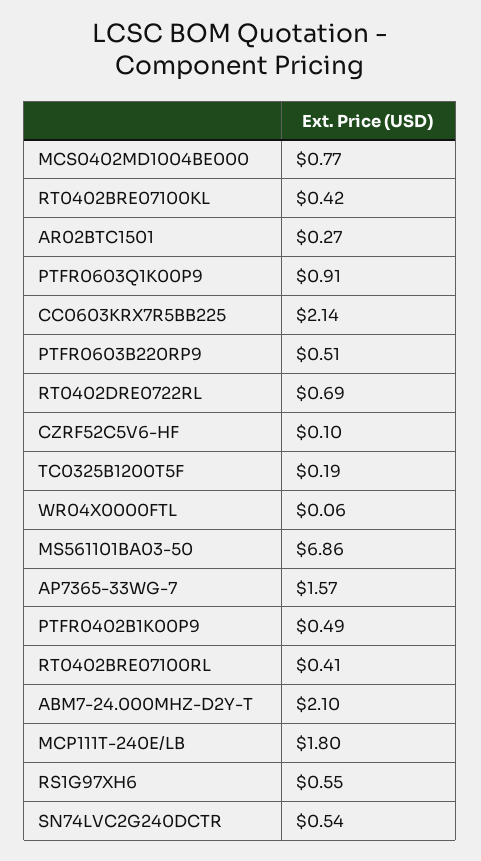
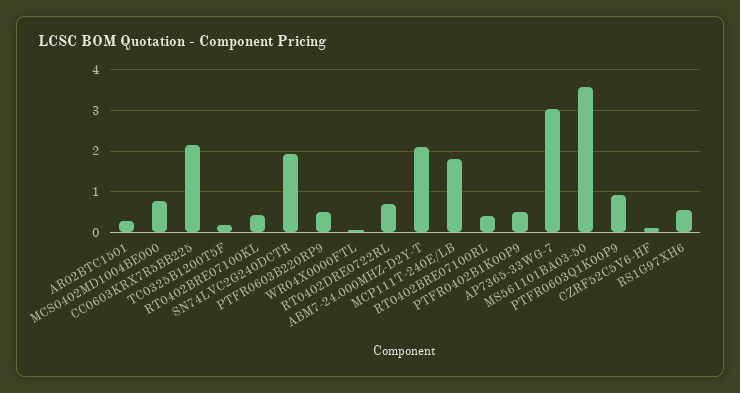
  {
    "MCS0402MD1004BE000": 0.77,
    "RT0402BRE07100KL": 0.42,
    "AR02BTC1501": 0.27,
    "PTFR0603Q1K00P9": 0.91,
    "CC0603KRX7R5BB225": 2.14,
    "PTFR0603B220RP9": 0.51,
    "RT0402DRE0722RL": 0.69,
    "CZRF52C5V6-HF": 0.1,
    "TC0325B1200T5F": 0.19,
    "WR04X0000FTL": 0.06,
-   "MS561101BA03-50": 6.86,
+   "MS561101BA03-50": 3.6,
-   "AP7365-33WG-7": 1.57,
+   "AP7365-33WG-7": 3,
    "PTFR0402B1K00P9": 0.49,
    "RT0402BRE07100RL": 0.41,
    "ABM7-24.000MHZ-D2Y-T": 2.1,
    "MCP111T-240E/LB": 1.8,
    "RS1G97XH6": 0.55,
-   "SN74LVC2G240DCTR": 0.54
+   "SN74LVC2G240DCTR": 2
  }

